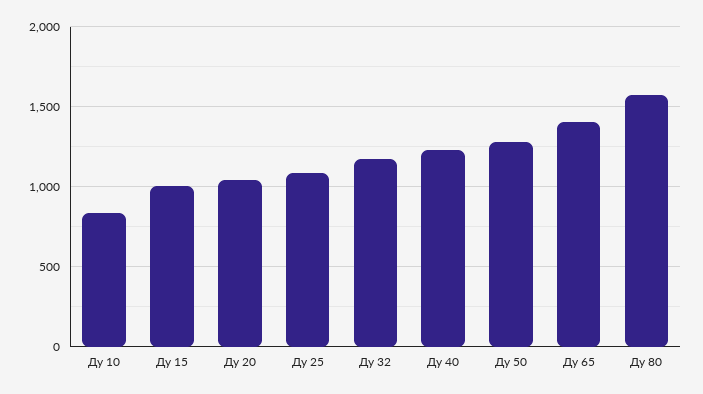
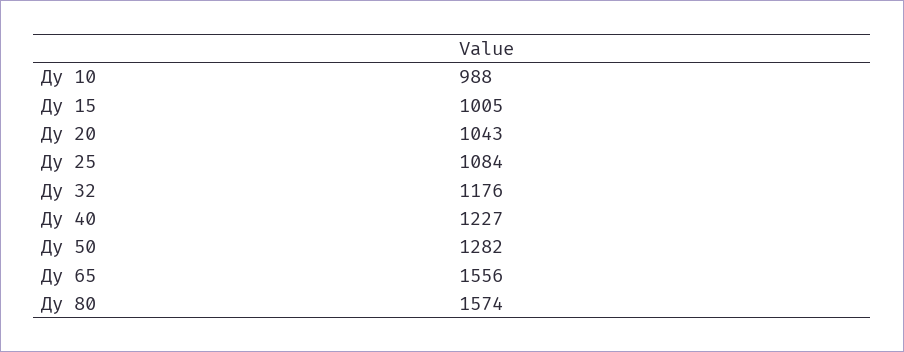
  {
-   "Ду 10": 850,
+   "Ду 10": 988,
    "Ду 15": 1005,
    "Ду 20": 1043,
    "Ду 25": 1084,
    "Ду 32": 1176,
    "Ду 40": 1227,
    "Ду 50": 1282,
-   "Ду 65": 1400,
+   "Ду 65": 1556,
    "Ду 80": 1574
  }

